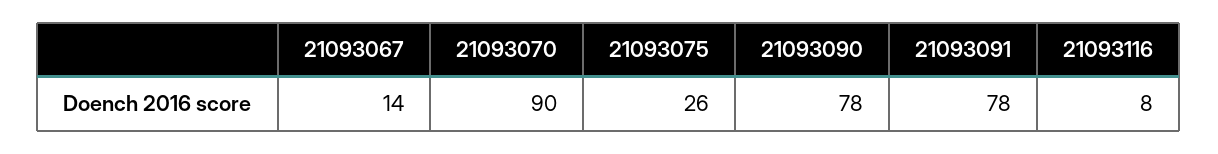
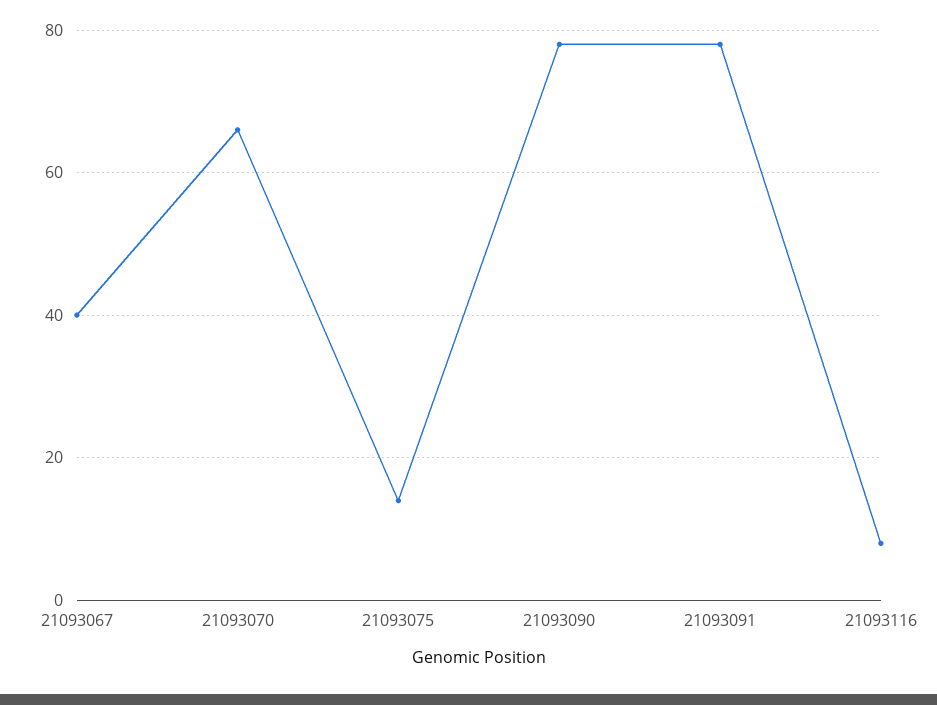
  {
-   "21093067": 14,
+   "21093067": 40,
-   "21093070": 90,
+   "21093070": 65,
-   "21093075": 26,
+   "21093075": 15,
    "21093090": 78,
    "21093091": 78,
    "21093116": 8
  }

